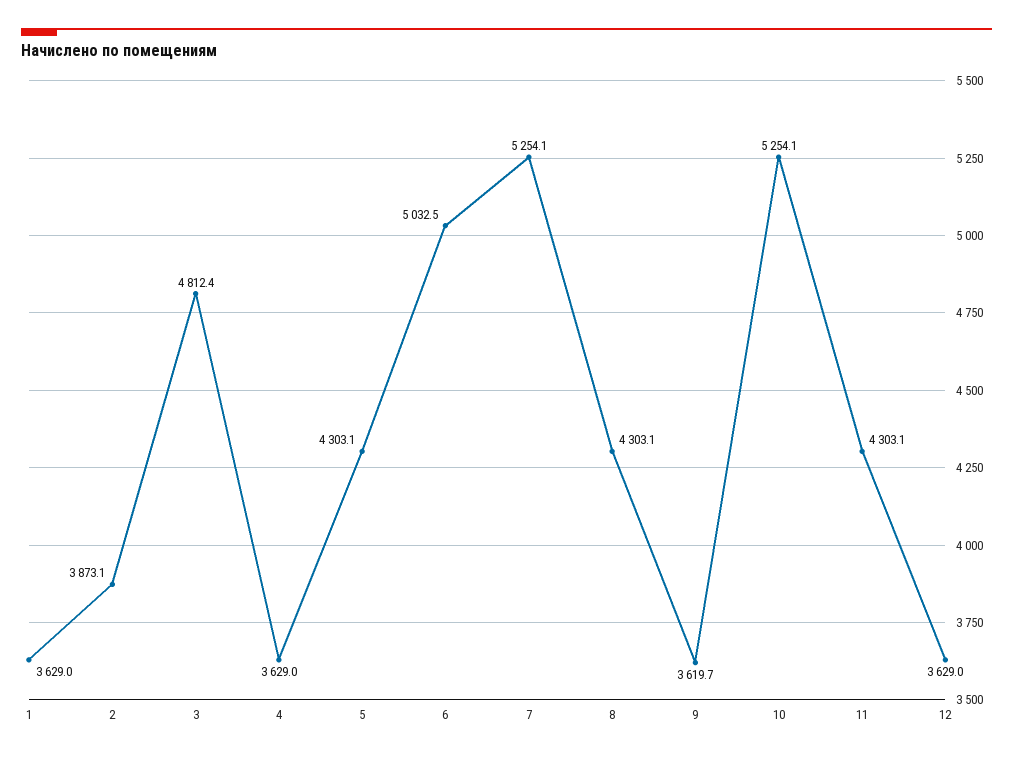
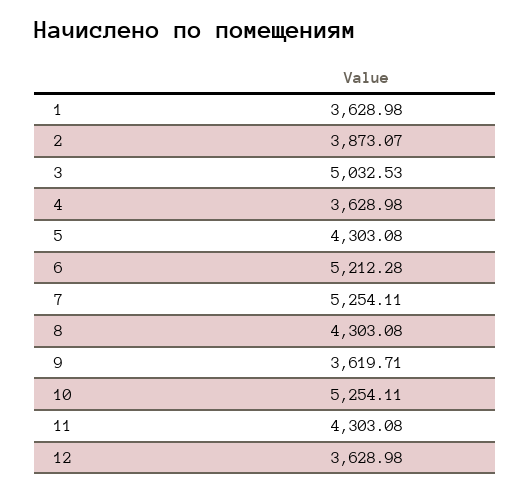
  {
    "1": 3628.98,
    "2": 3873.07,
-   "3": 4812.4,
+   "3": 5032.53,
    "4": 3628.98,
    "5": 4303.08,
-   "6": 5032.5,
+   "6": 5212.28,
    "7": 5254.11,
    "8": 4303.08,
    "9": 3619.71,
    "10": 5254.11,
    "11": 4303.08,
    "12": 3628.98
  }

